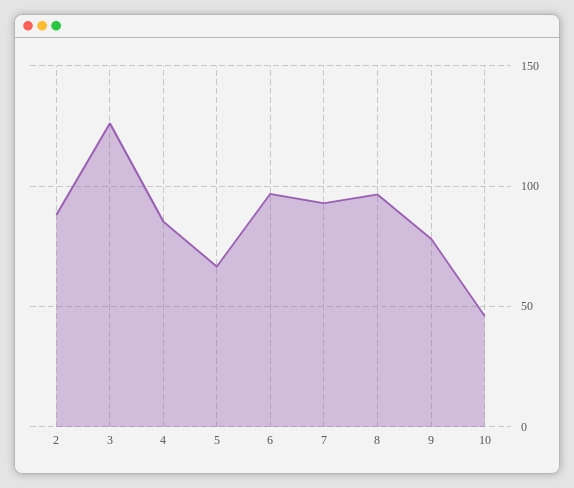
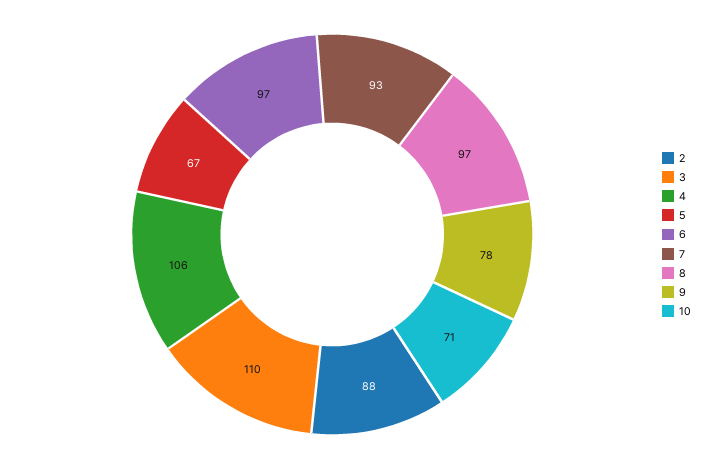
  {
    "2": 88,
-   "3": 125,
+   "3": 110,
-   "4": 85,
+   "4": 106,
    "5": 67,
    "6": 97,
    "7": 93,
    "8": 97,
    "9": 78,
-   "10": 45
+   "10": 71
  }

